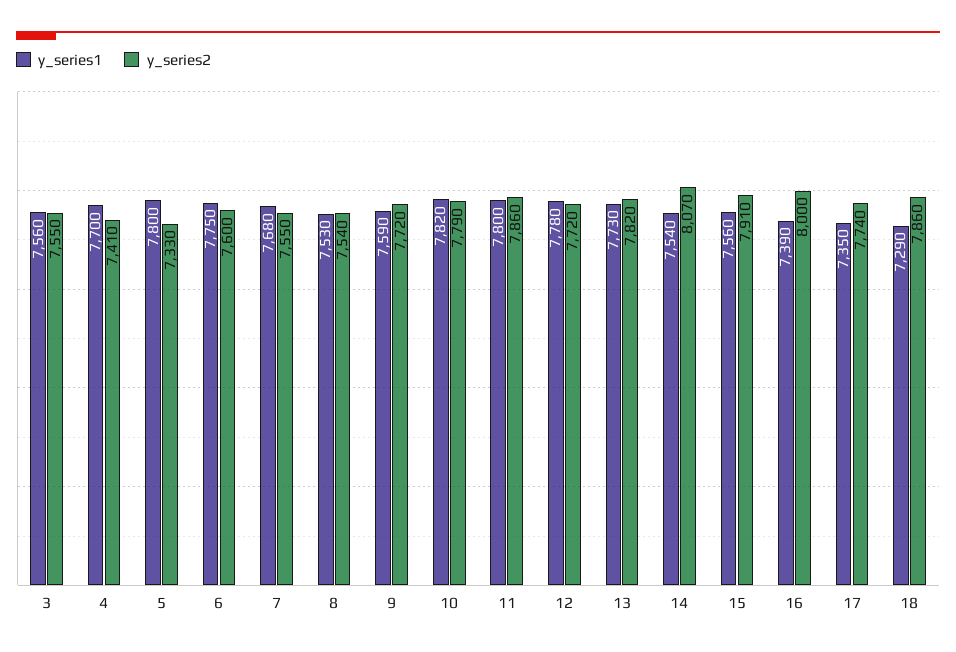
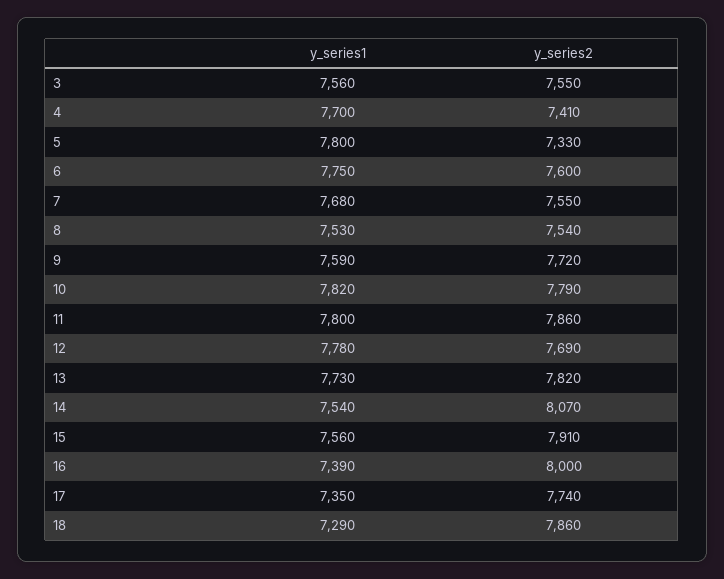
  {
    "y_series1": {
      "3": 7560,
      "4": 7700,
      "5": 7800,
      "6": 7750,
      "7": 7680,
      "8": 7530,
      "9": 7590,
      "10": 7820,
      "11": 7800,
      "12": 7780,
      "13": 7730,
      "14": 7540,
      "15": 7560,
      "16": 7390,
      "17": 7350,
      "18": 7290
    },
    "y_series2": {
      "3": 7550,
      "4": 7410,
      "5": 7330,
      "6": 7600,
      "7": 7550,
      "8": 7540,
      "9": 7720,
      "10": 7790,
      "11": 7860,
-     "12": 7720,
+     "12": 7690,
      "13": 7820,
      "14": 8070,
      "15": 7910,
      "16": 8000,
      "17": 7740,
      "18": 7860
    }
  }

